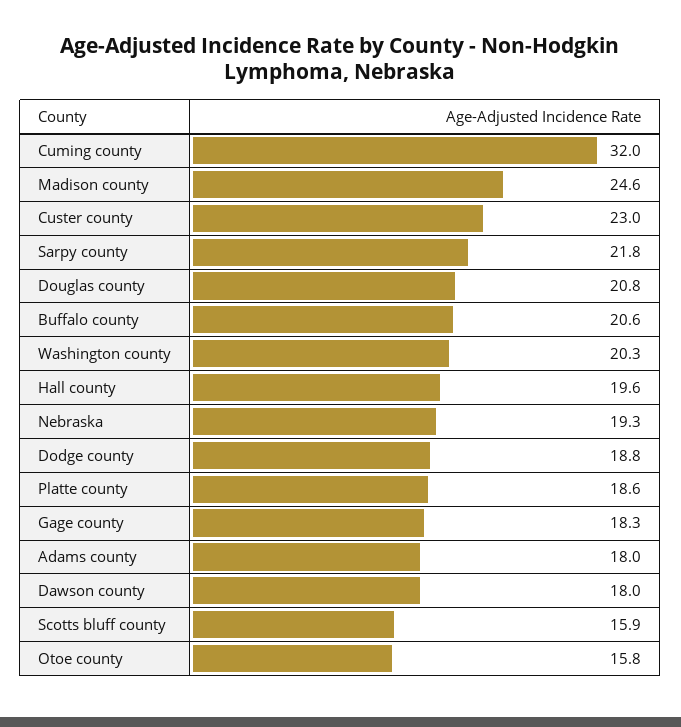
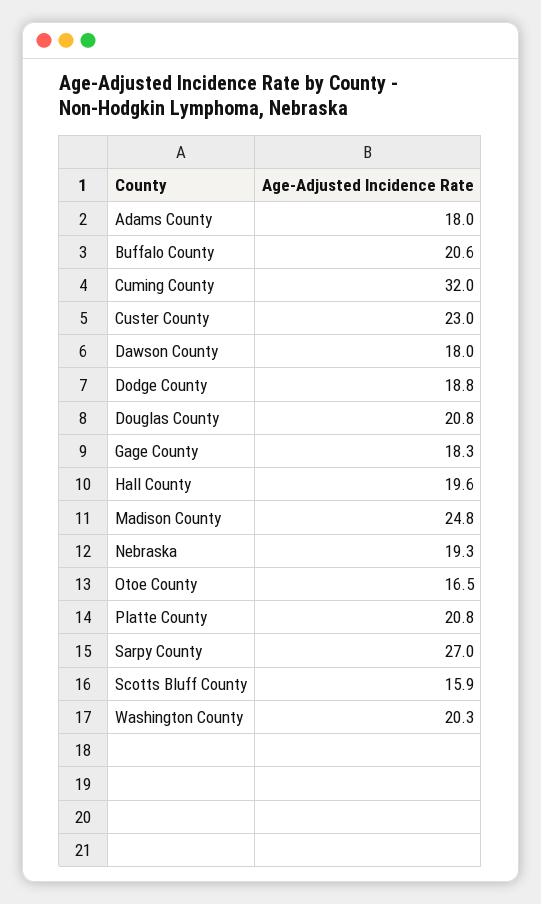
  {
    "Cuming county": 32,
-   "Madison county": 24.6,
+   "Madison county": 24.8,
    "Custer county": 23,
-   "Sarpy county": 21.8,
+   "Sarpy county": 27,
    "Douglas county": 20.8,
    "Buffalo county": 20.6,
    "Washington county": 20.3,
    "Hall county": 19.6,
    "Nebraska": 19.3,
    "Dodge county": 18.8,
-   "Platte county": 18.6,
+   "Platte county": 20.8,
    "Gage county": 18.3,
    "Adams county": 18,
    "Dawson county": 18,
    "Scotts bluff county": 15.9,
-   "Otoe county": 15.8
+   "Otoe county": 16.5
  }

